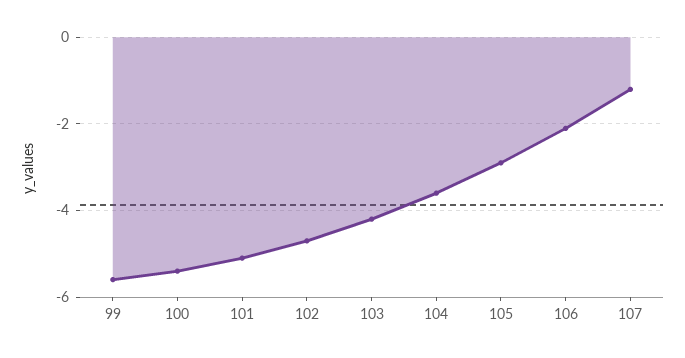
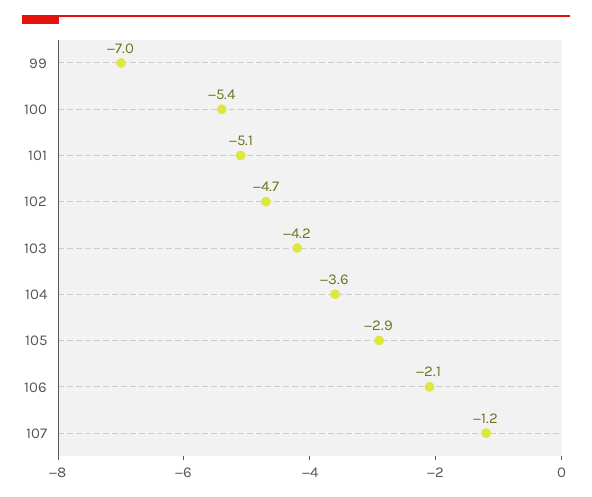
  {
-   "99": -5.5,
+   "99": -7,
    "100": -5.4,
    "101": -5.1,
    "102": -4.7,
    "103": -4.2,
    "104": -3.6,
    "105": -2.9,
    "106": -2.1,
    "107": -1.2
  }

